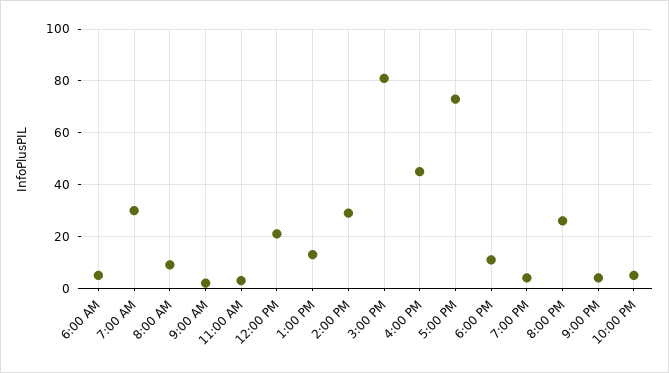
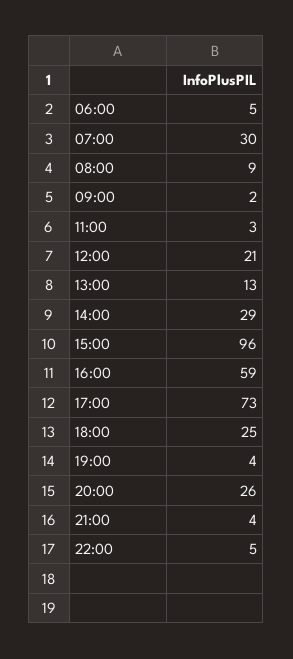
  {
    "6:00 AM": 5,
    "7:00 AM": 30,
    "8:00 AM": 9,
    "9:00 AM": 2,
    "11:00 AM": 3,
    "12:00 PM": 21,
    "1:00 PM": 13,
    "2:00 PM": 29,
-   "3:00 PM": 80,
+   "3:00 PM": 96,
-   "4:00 PM": 45,
+   "4:00 PM": 59,
    "5:00 PM": 73,
-   "6:00 PM": 10,
+   "6:00 PM": 25,
    "7:00 PM": 4,
    "8:00 PM": 26,
    "9:00 PM": 4,
    "10:00 PM": 5
  }

